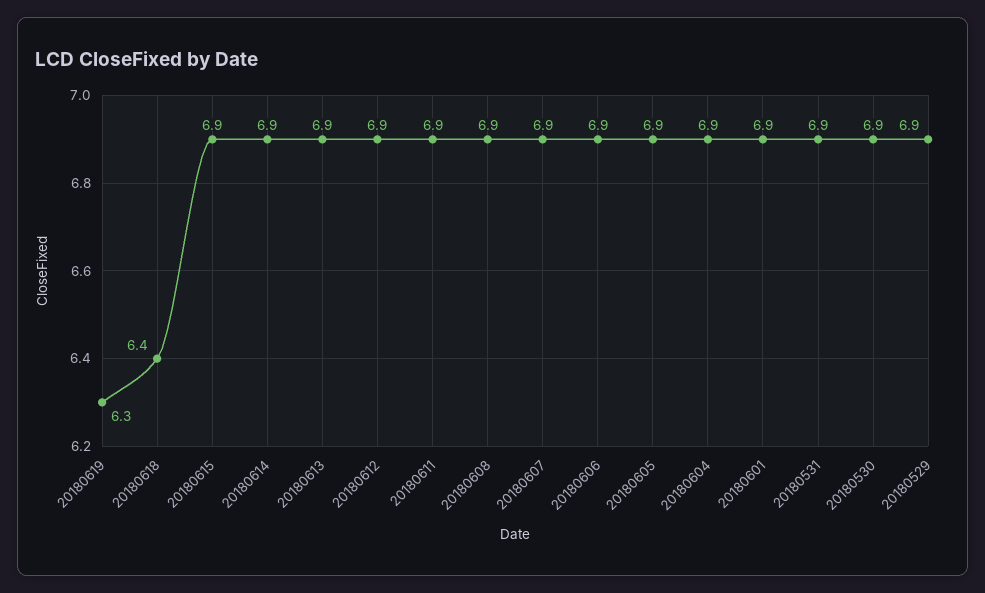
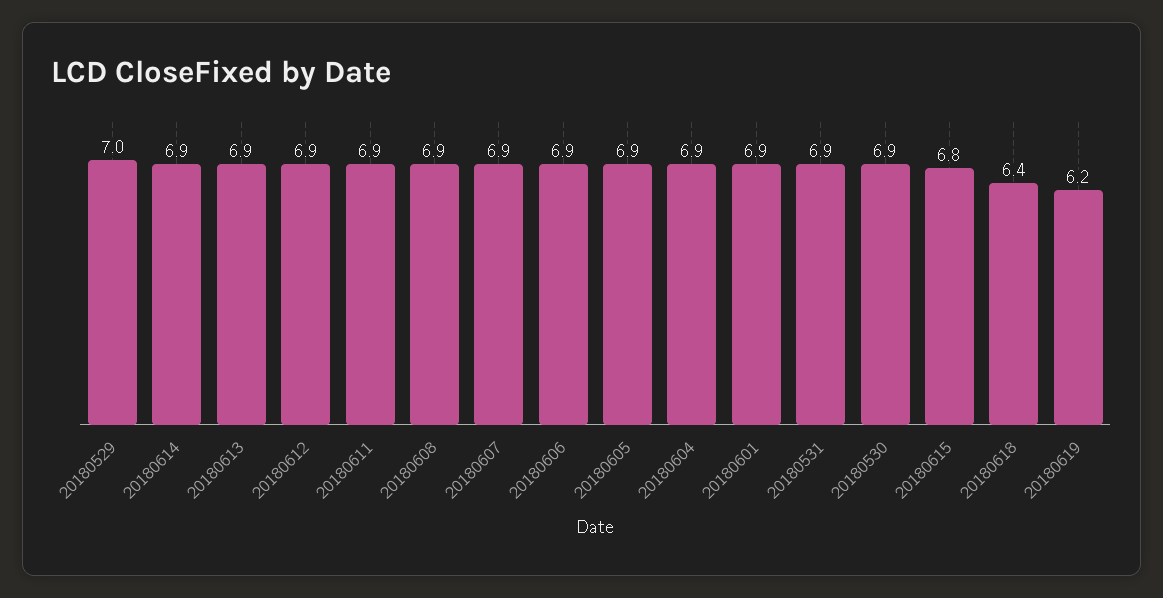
  {
-   "20180619": 6.3,
+   "20180619": 6.2,
    "20180618": 6.4,
-   "20180615": 6.9,
+   "20180615": 6.8,
    "20180614": 6.9,
    "20180613": 6.9,
    "20180612": 6.9,
    "20180611": 6.9,
    "20180608": 6.9,
    "20180607": 6.9,
    "20180606": 6.9,
    "20180605": 6.9,
    "20180604": 6.9,
    "20180601": 6.9,
    "20180531": 6.9,
    "20180530": 6.9,
-   "20180529": 6.9
+   "20180529": 7
  }

